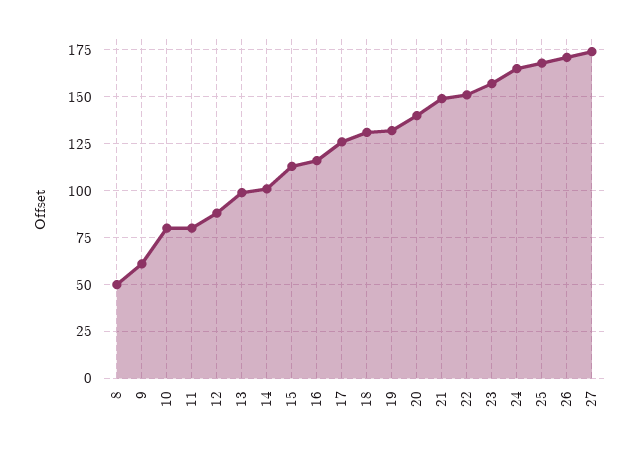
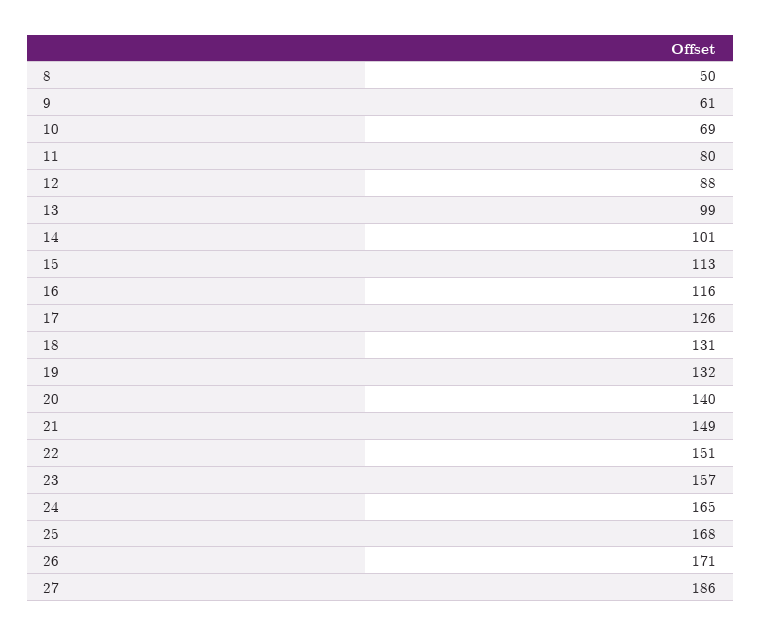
  {
    "8": 50,
    "9": 61,
-   "10": 80,
+   "10": 69,
    "11": 80,
    "12": 88,
    "13": 99,
    "14": 101,
    "15": 113,
    "16": 116,
    "17": 126,
    "18": 131,
    "19": 132,
    "20": 140,
    "21": 149,
    "22": 151,
    "23": 157,
    "24": 165,
    "25": 168,
    "26": 171,
-   "27": 175
+   "27": 186
  }

